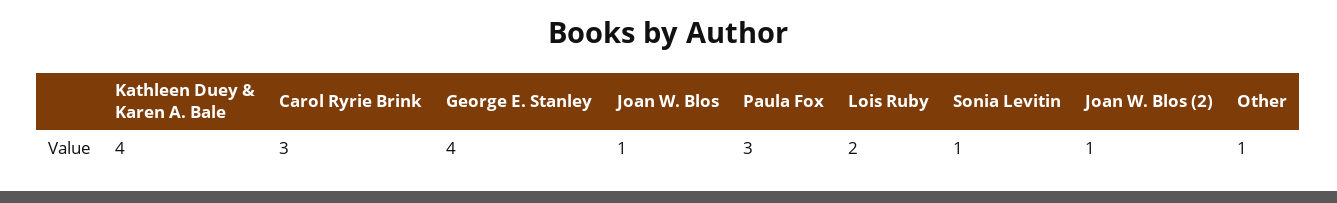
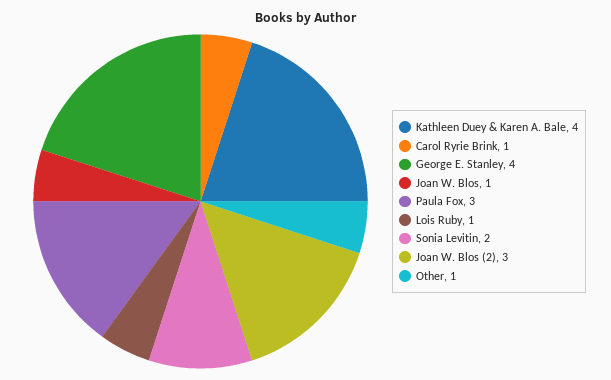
  {
    "Kathleen Duey & Karen A. Bale": 4,
-   "Carol Ryrie Brink": 3,
+   "Carol Ryrie Brink": 1,
    "George E. Stanley": 4,
    "Joan W. Blos": 1,
    "Paula Fox": 3,
-   "Lois Ruby": 2,
+   "Lois Ruby": 1,
-   "Sonia Levitin": 1,
+   "Sonia Levitin": 2,
-   "Joan W. Blos (2)": 1,
+   "Joan W. Blos (2)": 3,
    "Other": 1
  }

